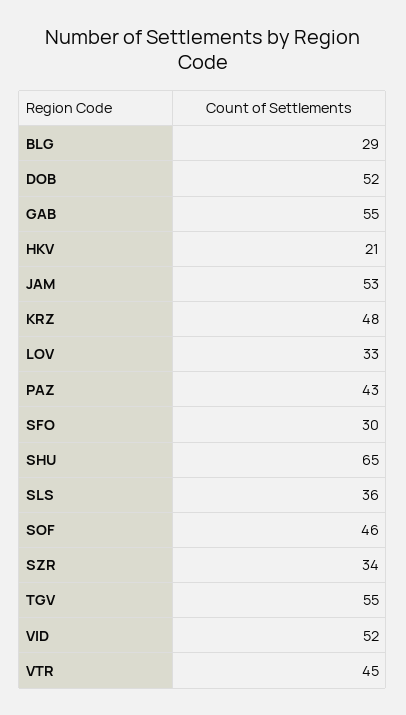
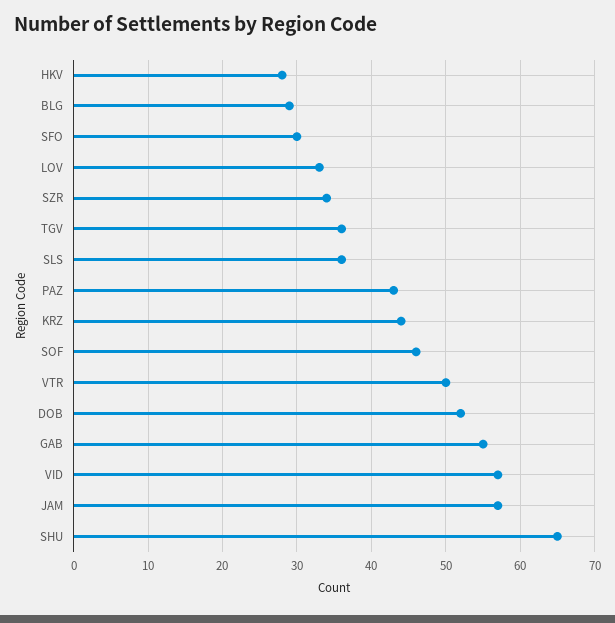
  {
    "BLG": 29,
    "DOB": 52,
    "GAB": 55,
-   "HKV": 21,
+   "HKV": 28,
-   "JAM": 53,
+   "JAM": 57,
-   "KRZ": 48,
+   "KRZ": 44,
    "LOV": 33,
    "PAZ": 43,
    "SFO": 30,
    "SHU": 65,
    "SLS": 36,
    "SOF": 46,
    "SZR": 34,
-   "TGV": 55,
+   "TGV": 36,
-   "VID": 52,
+   "VID": 57,
-   "VTR": 45
+   "VTR": 50
  }

